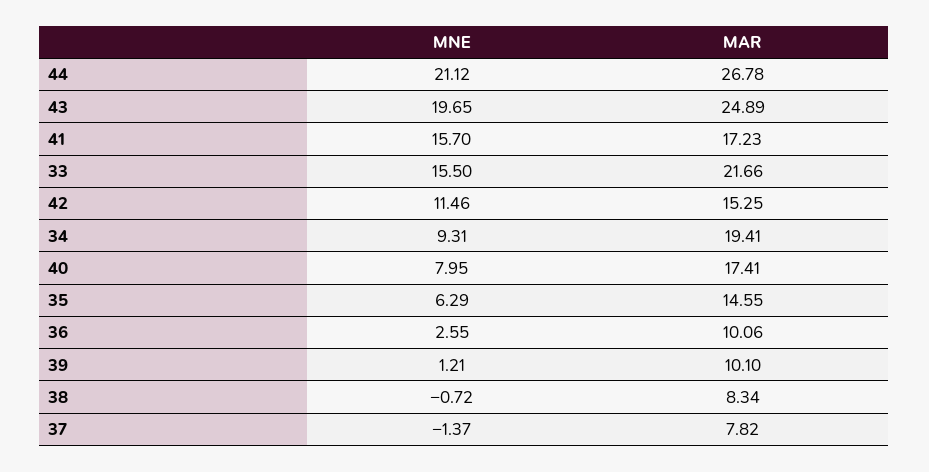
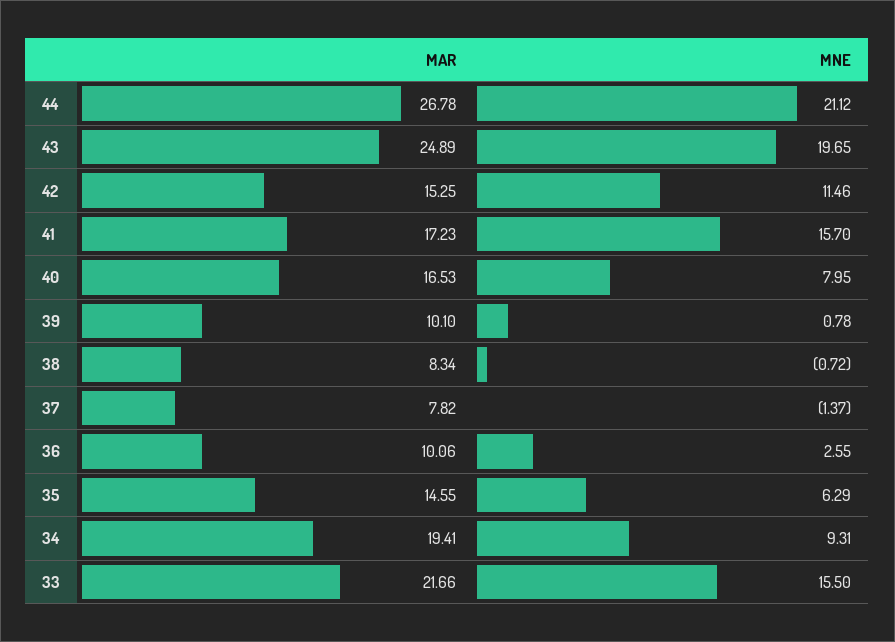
  {
    "MNE": {
      "44": 21.12,
      "43": 19.65,
      "41": 15.7,
      "33": 15.5,
      "42": 11.46,
      "34": 9.31,
      "40": 7.95,
      "35": 6.29,
      "36": 2.55,
-     "39": 1.21,
+     "39": 0.78,
      "38": -0.72,
      "37": -1.37
    },
    "MAR": {
      "44": 26.78,
      "43": 24.89,
      "41": 17.23,
      "33": 21.66,
      "42": 15.25,
      "34": 19.41,
-     "40": 17.41,
+     "40": 16.53,
      "35": 14.55,
      "36": 10.06,
      "39": 10.1,
      "38": 8.34,
      "37": 7.82
    }
  }

